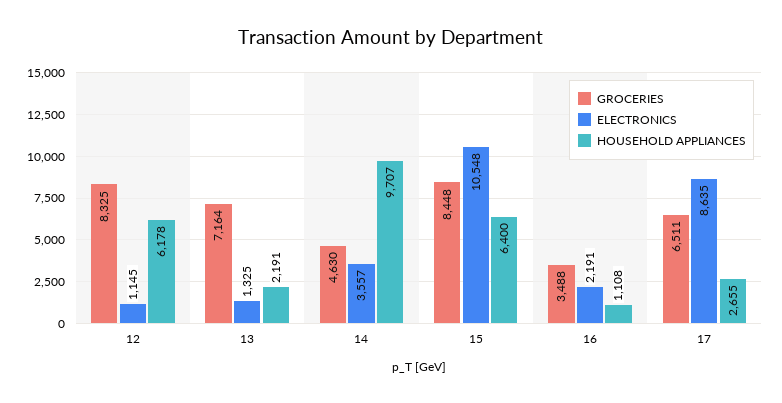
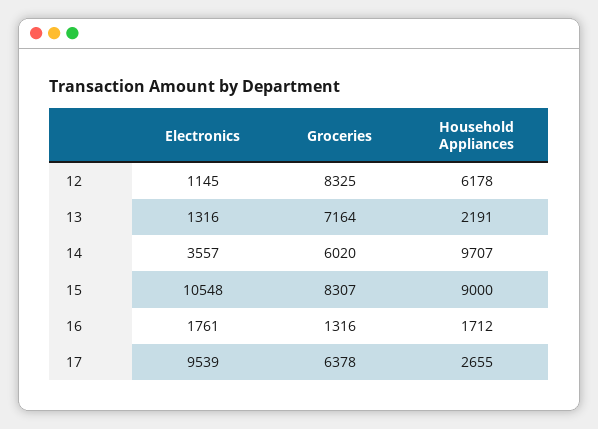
  {
    "GROCERIES": {
      "12": 8325,
      "13": 7164,
-     "14": 4630,
+     "14": 6020,
-     "15": 8448,
+     "15": 8307,
-     "16": 3488,
+     "16": 1316,
-     "17": 6511
+     "17": 6378
    },
    "ELECTRONICS": {
      "12": 1145,
-     "13": 1325,
+     "13": 1316,
      "14": 3557,
      "15": 10548,
-     "16": 2191,
+     "16": 1761,
-     "17": 8635
+     "17": 9539
    },
    "HOUSEHOLD APPLIANCES": {
      "12": 6178,
      "13": 2191,
      "14": 9707,
-     "15": 6400,
+     "15": 9000,
-     "16": 1108,
+     "16": 1712,
      "17": 2655
    }
  }

